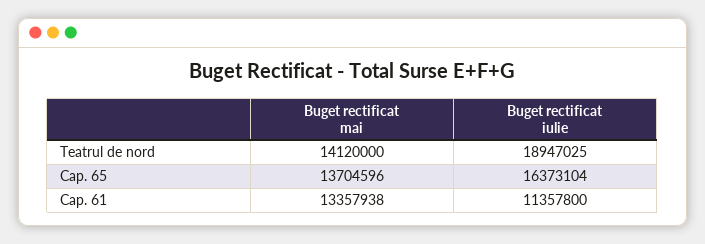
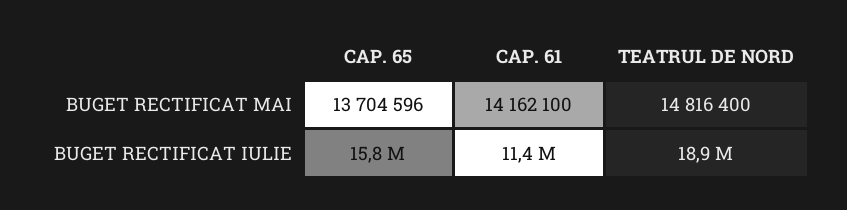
  {
    "Buget rectificat mai": {
-     "Teatrul de nord": 14120000,
+     "Teatrul de nord": 14816400,
      "Cap. 65": 13704596,
-     "Cap. 61": 13357938
+     "Cap. 61": 14162100
    },
    "Buget rectificat iulie": {
      "Teatrul de nord": 18947025,
-     "Cap. 65": 16373104,
+     "Cap. 65": 15800000,
      "Cap. 61": 11357800
    }
  }

